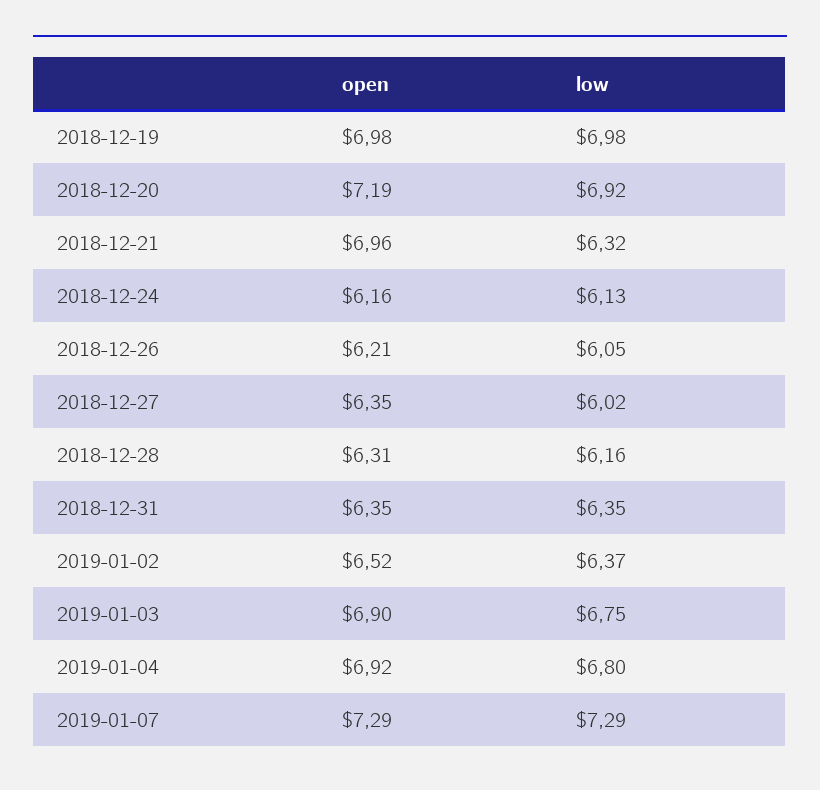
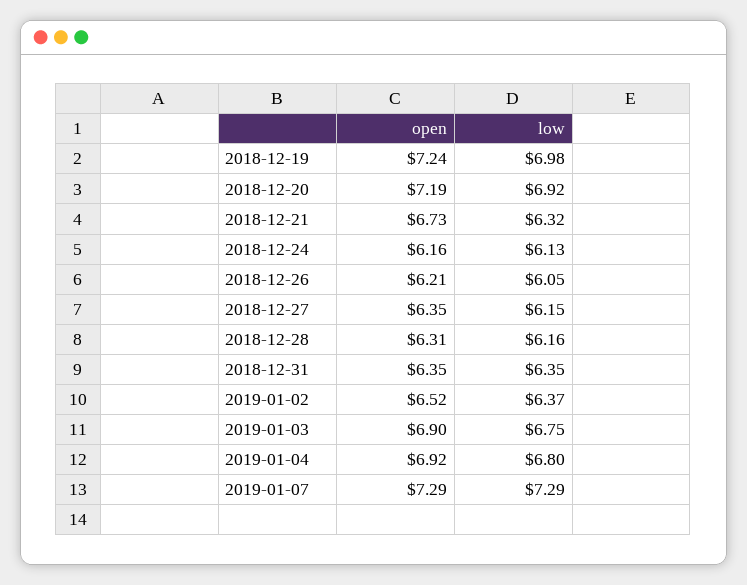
  {
    "open": {
-     "2018-12-19": 6.98,
+     "2018-12-19": 7.24,
      "2018-12-20": 7.19,
-     "2018-12-21": 6.96,
+     "2018-12-21": 6.73,
      "2018-12-24": 6.16,
      "2018-12-26": 6.21,
      "2018-12-27": 6.35,
      "2018-12-28": 6.31,
      "2018-12-31": 6.35,
      "2019-01-02": 6.52,
      "2019-01-03": 6.9,
      "2019-01-04": 6.92,
      "2019-01-07": 7.29
    },
    "low": {
      "2018-12-19": 6.98,
      "2018-12-20": 6.92,
      "2018-12-21": 6.32,
      "2018-12-24": 6.13,
      "2018-12-26": 6.05,
-     "2018-12-27": 6.02,
+     "2018-12-27": 6.15,
      "2018-12-28": 6.16,
      "2018-12-31": 6.35,
      "2019-01-02": 6.37,
      "2019-01-03": 6.75,
      "2019-01-04": 6.8,
      "2019-01-07": 7.29
    }
  }

